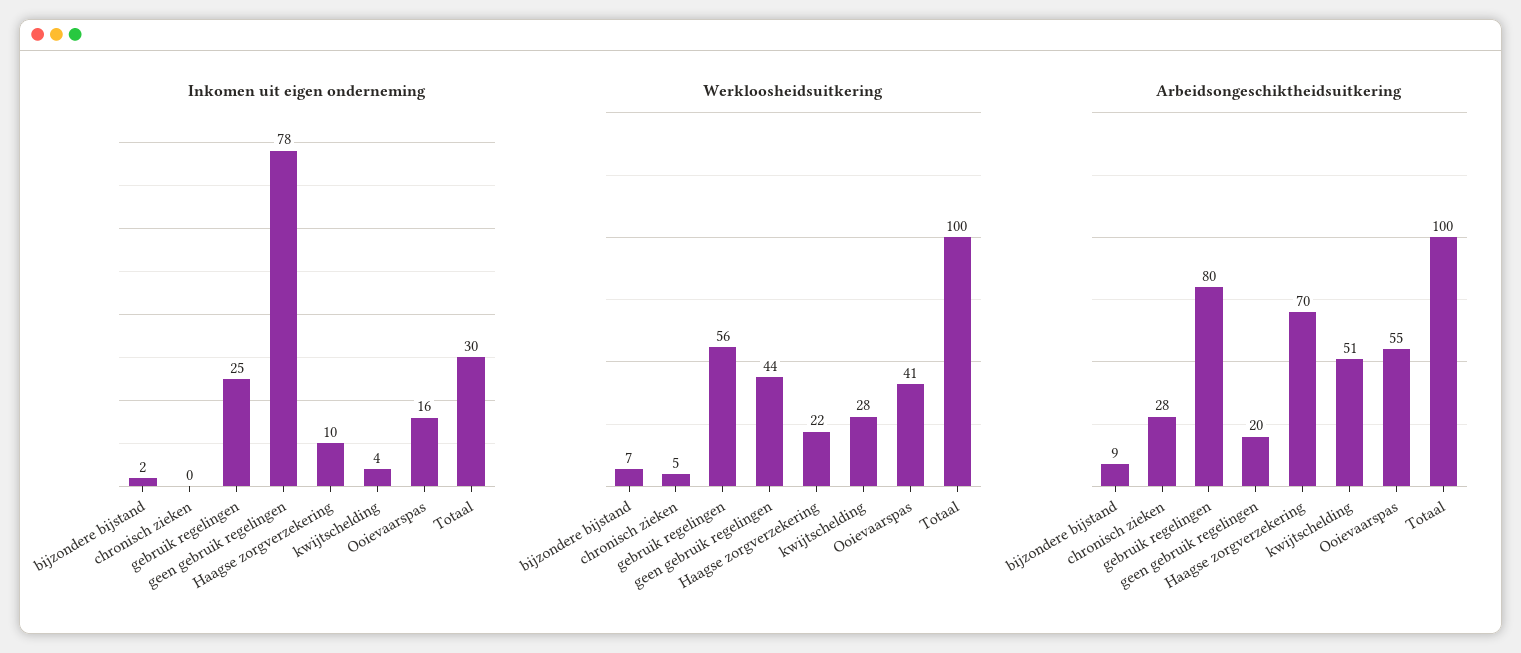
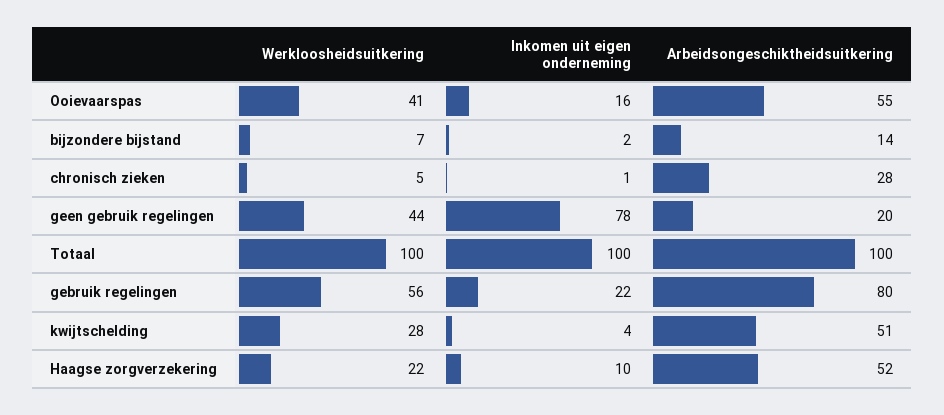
  {
    "Inkomen uit eigen onderneming": {
      "bijzondere bijstand": 2,
-     "chronisch zieken": 0,
+     "chronisch zieken": 1,
-     "gebruik regelingen": 25,
+     "gebruik regelingen": 22,
      "geen gebruik regelingen": 78,
      "Haagse zorgverzekering": 10,
      "kwijtschelding": 4,
      "Ooievaarspas": 16,
-     "Totaal": 30
+     "Totaal": 100
    },
    "Werkloosheidsuitkering": {
      "bijzondere bijstand": 7,
      "chronisch zieken": 5,
      "gebruik regelingen": 56,
      "geen gebruik regelingen": 44,
      "Haagse zorgverzekering": 22,
      "kwijtschelding": 28,
      "Ooievaarspas": 41,
      "Totaal": 100
    },
    "Arbeidsongeschiktheidsuitkering": {
-     "bijzondere bijstand": 9,
+     "bijzondere bijstand": 14,
      "chronisch zieken": 28,
      "gebruik regelingen": 80,
      "geen gebruik regelingen": 20,
-     "Haagse zorgverzekering": 70,
+     "Haagse zorgverzekering": 52,
      "kwijtschelding": 51,
      "Ooievaarspas": 55,
      "Totaal": 100
    }
  }

